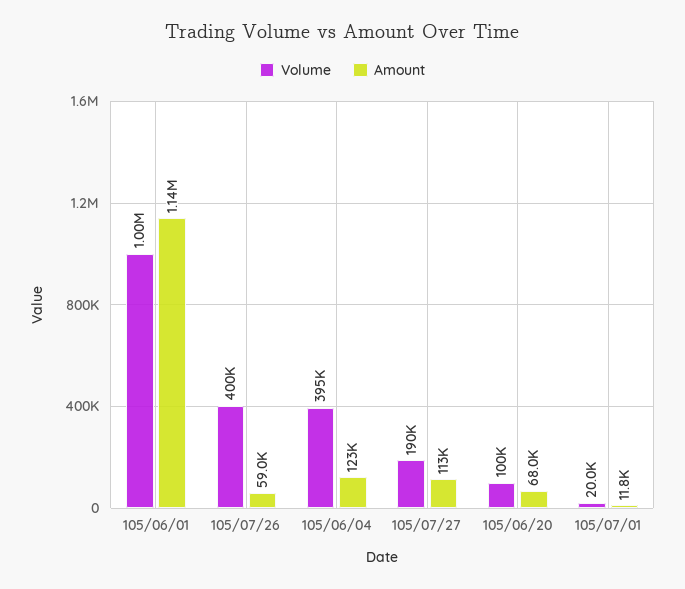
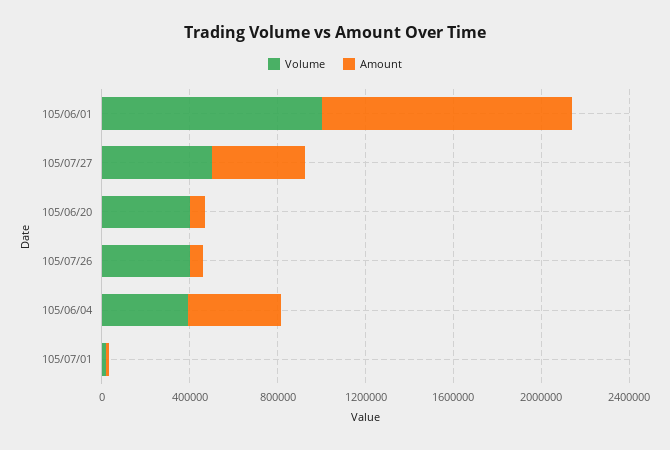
  {
    "Volume": {
      "105/06/01": 1000000,
      "105/07/26": 400000,
      "105/06/04": 395000,
-     "105/07/27": 190000,
+     "105/07/27": 500000,
-     "105/06/20": 100000,
+     "105/06/20": 400000,
      "105/07/01": 20000
    },
    "Amount": {
      "105/06/01": 1140000,
      "105/07/26": 59000,
-     "105/06/04": 123000,
+     "105/06/04": 400000,
-     "105/07/27": 113000,
+     "105/07/27": 400000,
      "105/06/20": 68000,
      "105/07/01": 11800
    }
  }

